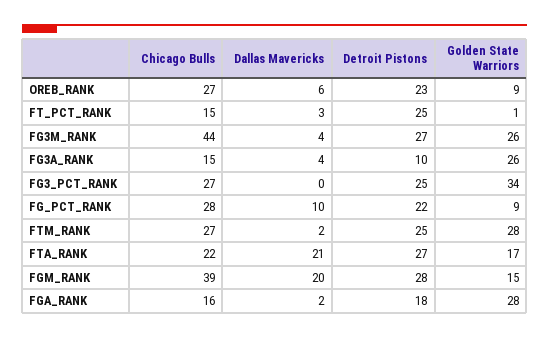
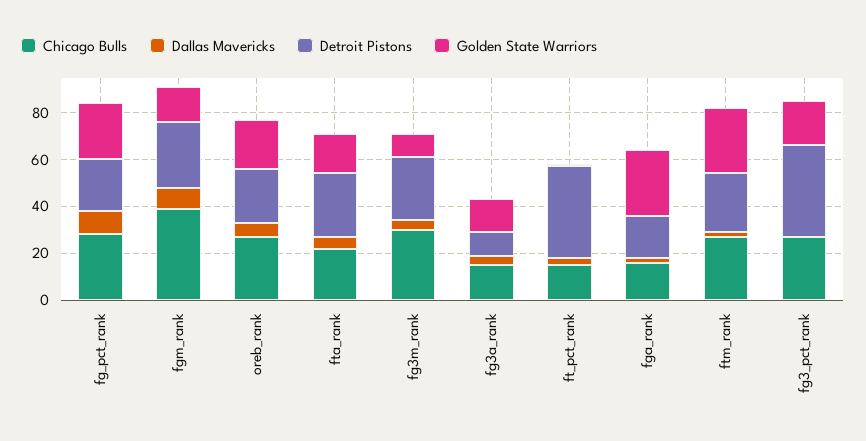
  {
    "Chicago Bulls": {
      "OREB_RANK": 27,
      "FT_PCT_RANK": 15,
-     "FG3M_RANK": 44,
+     "FG3M_RANK": 30,
      "FG3A_RANK": 15,
      "FG3_PCT_RANK": 27,
      "FG_PCT_RANK": 28,
      "FTM_RANK": 27,
      "FTA_RANK": 22,
      "FGM_RANK": 39,
      "FGA_RANK": 16
    },
    "Dallas Mavericks": {
      "OREB_RANK": 6,
      "FT_PCT_RANK": 3,
      "FG3M_RANK": 4,
      "FG3A_RANK": 4,
      "FG3_PCT_RANK": 0,
      "FG_PCT_RANK": 10,
      "FTM_RANK": 2,
-     "FTA_RANK": 21,
+     "FTA_RANK": 5,
-     "FGM_RANK": 20,
+     "FGM_RANK": 10,
      "FGA_RANK": 2
    },
    "Detroit Pistons": {
      "OREB_RANK": 23,
-     "FT_PCT_RANK": 25,
+     "FT_PCT_RANK": 40,
      "FG3M_RANK": 27,
      "FG3A_RANK": 10,
-     "FG3_PCT_RANK": 25,
+     "FG3_PCT_RANK": 40,
      "FG_PCT_RANK": 22,
      "FTM_RANK": 25,
      "FTA_RANK": 27,
      "FGM_RANK": 28,
      "FGA_RANK": 18
    },
    "Golden State Warriors": {
-     "OREB_RANK": 9,
+     "OREB_RANK": 20,
      "FT_PCT_RANK": 1,
-     "FG3M_RANK": 26,
+     "FG3M_RANK": 10,
-     "FG3A_RANK": 26,
+     "FG3A_RANK": 15,
-     "FG3_PCT_RANK": 34,
+     "FG3_PCT_RANK": 20,
-     "FG_PCT_RANK": 9,
+     "FG_PCT_RANK": 25,
      "FTM_RANK": 28,
      "FTA_RANK": 17,
      "FGM_RANK": 15,
      "FGA_RANK": 28
    }
  }

